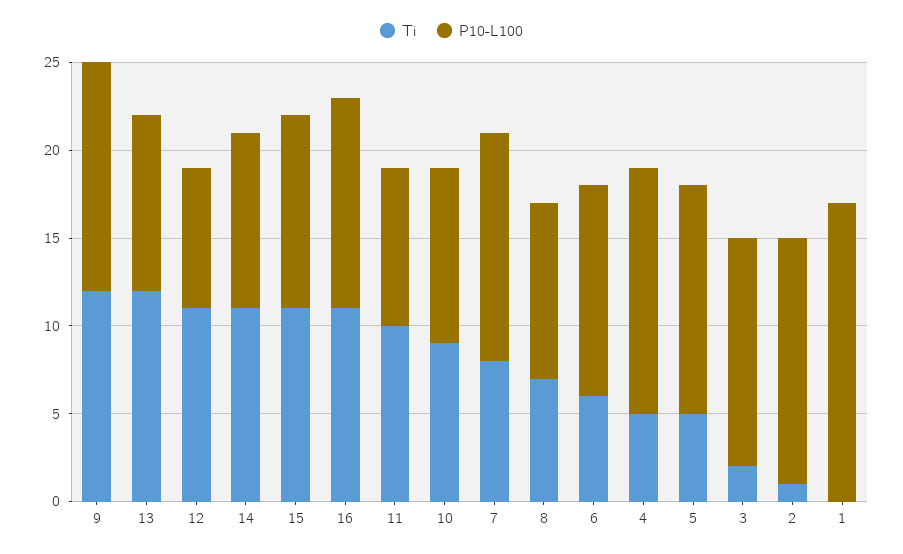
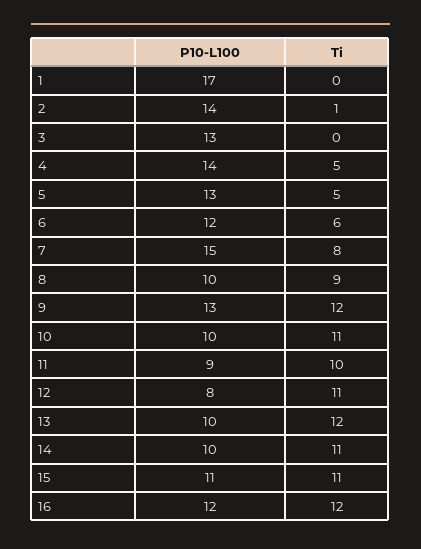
  {
    "Ti": {
      "9": 12,
      "13": 12,
      "12": 11,
      "14": 11,
      "15": 11,
-     "16": 11,
+     "16": 12,
      "11": 10,
-     "10": 9,
+     "10": 11,
      "7": 8,
-     "8": 7,
+     "8": 9,
      "6": 6,
      "4": 5,
      "5": 5,
-     "3": 2,
+     "3": 0,
      "2": 1,
      "1": 0
    },
    "P10-L100": {
      "9": 13,
      "13": 10,
      "12": 8,
      "14": 10,
      "15": 11,
      "16": 12,
      "11": 9,
      "10": 10,
-     "7": 13,
+     "7": 15,
      "8": 10,
      "6": 12,
      "4": 14,
      "5": 13,
      "3": 13,
      "2": 14,
      "1": 17
    }
  }

